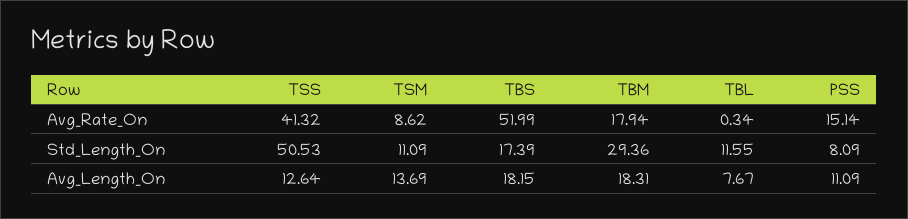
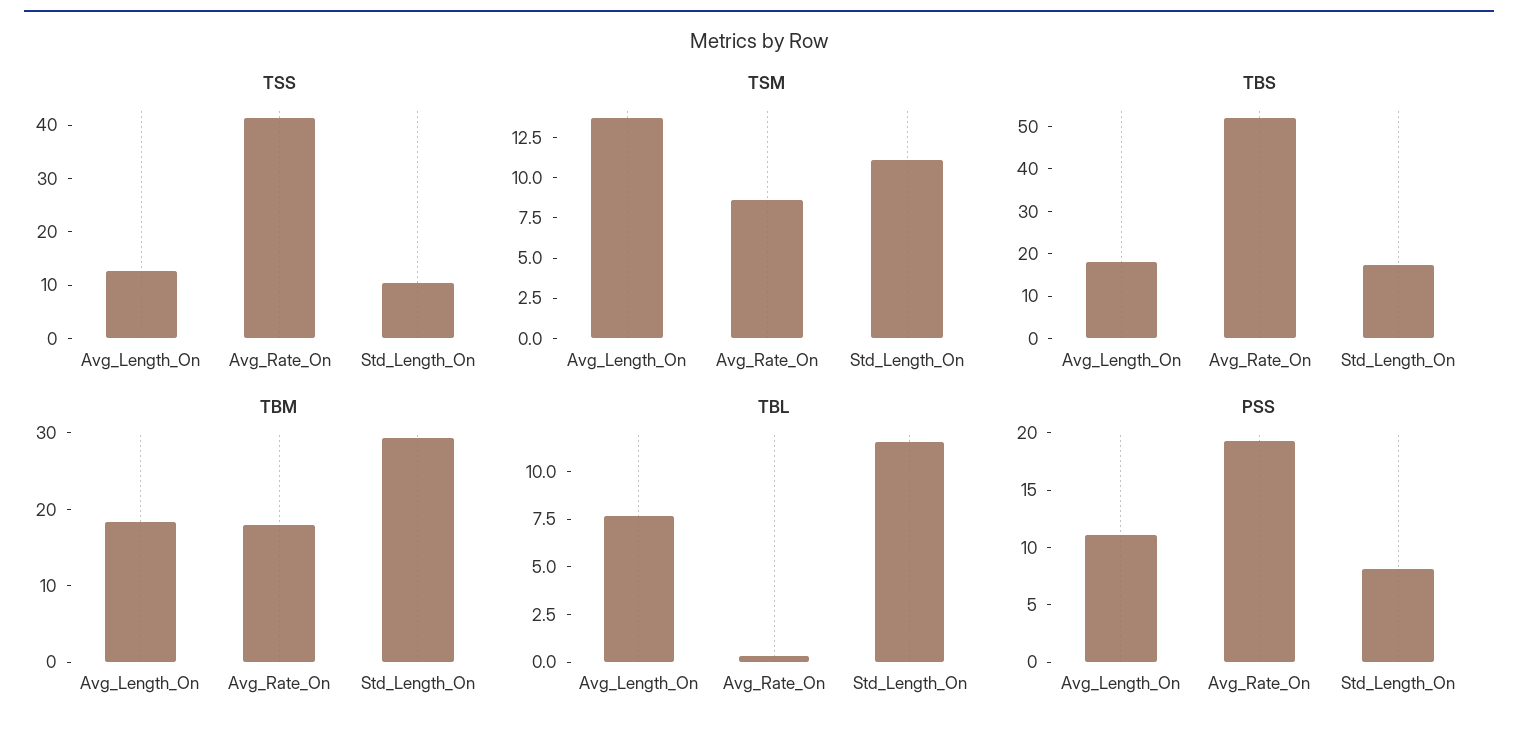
  {
    "TSS": {
      "Avg_Rate_On": 41.32,
-     "Std_Length_On": 50.53,
+     "Std_Length_On": 10,
      "Avg_Length_On": 12.64
    },
    "TSM": {
      "Avg_Rate_On": 8.62,
      "Std_Length_On": 11.09,
      "Avg_Length_On": 13.69
    },
    "TBS": {
      "Avg_Rate_On": 51.99,
      "Std_Length_On": 17.39,
      "Avg_Length_On": 18.15
    },
    "TBM": {
      "Avg_Rate_On": 17.94,
      "Std_Length_On": 29.36,
      "Avg_Length_On": 18.31
    },
    "TBL": {
      "Avg_Rate_On": 0.34,
      "Std_Length_On": 11.55,
      "Avg_Length_On": 7.67
    },
    "PSS": {
-     "Avg_Rate_On": 15.14,
+     "Avg_Rate_On": 19,
      "Std_Length_On": 8.09,
      "Avg_Length_On": 11.09
    }
  }

